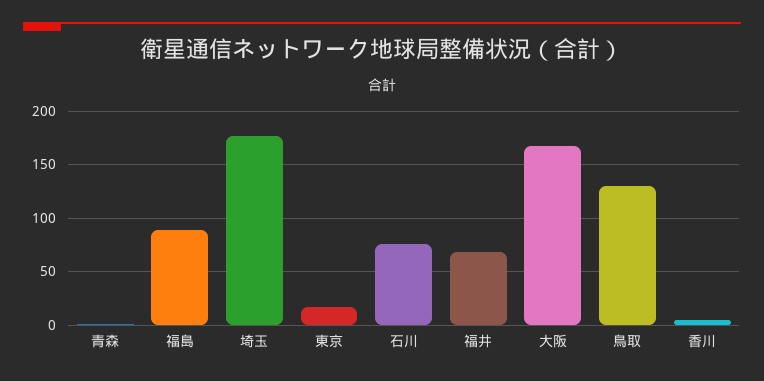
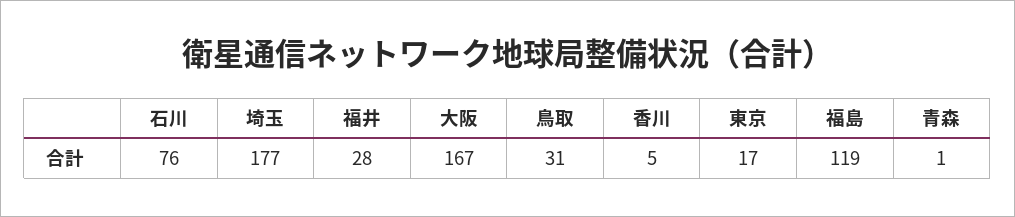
  {
    "青森": 1,
-   "福島": 90,
+   "福島": 119,
    "埼玉": 177,
    "東京": 17,
    "石川": 76,
-   "福井": 70,
+   "福井": 28,
    "大阪": 167,
-   "鳥取": 130,
+   "鳥取": 31,
    "香川": 5
  }

